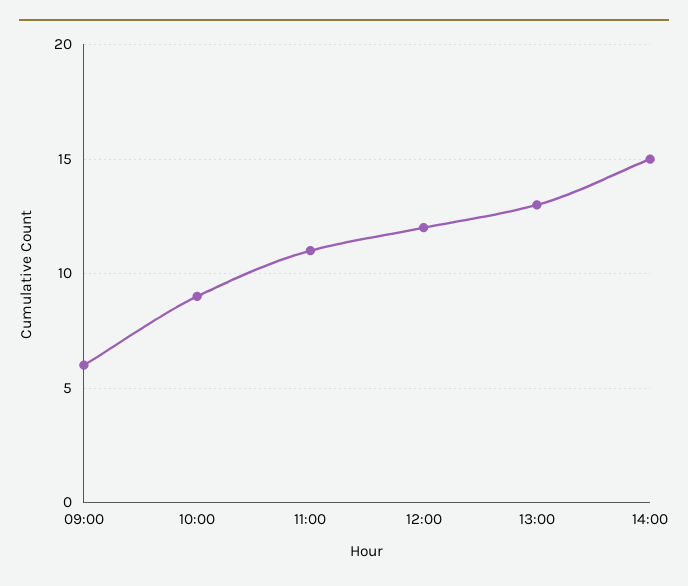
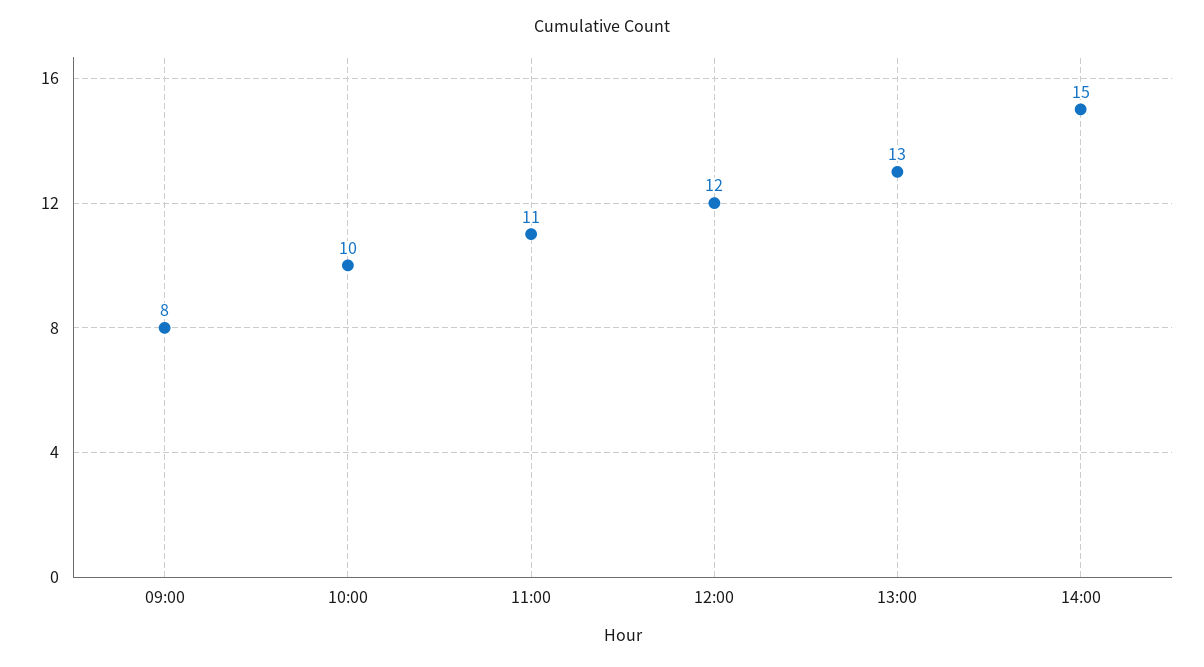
  {
-   "09:00": 6,
+   "09:00": 8,
-   "10:00": 9,
+   "10:00": 10,
    "11:00": 11,
    "12:00": 12,
    "13:00": 13,
    "14:00": 15
  }

